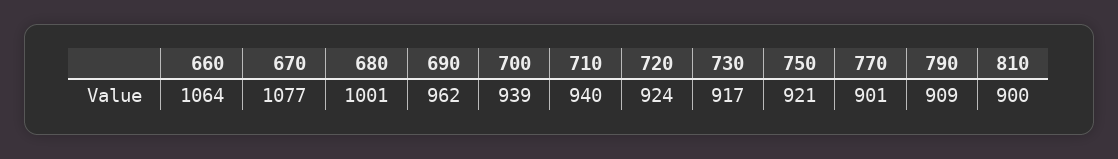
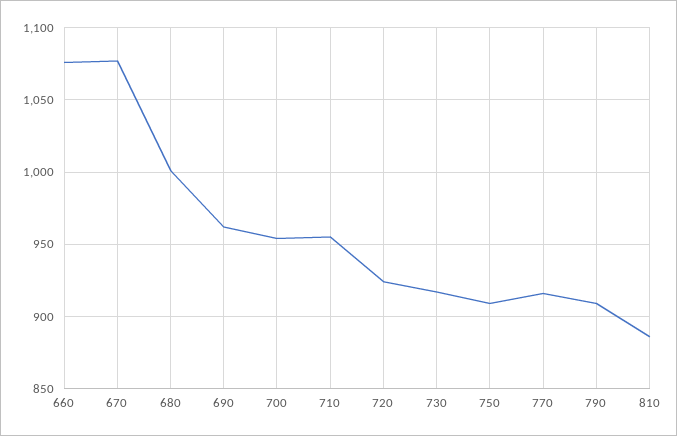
  {
-   "660": 1064,
+   "660": 1075,
    "670": 1077,
    "680": 1001,
    "690": 962,
-   "700": 939,
+   "700": 955,
-   "710": 940,
+   "710": 955,
    "720": 924,
    "730": 917,
-   "750": 921,
+   "750": 910,
-   "770": 901,
+   "770": 915,
    "790": 909,
-   "810": 900
+   "810": 885
  }

